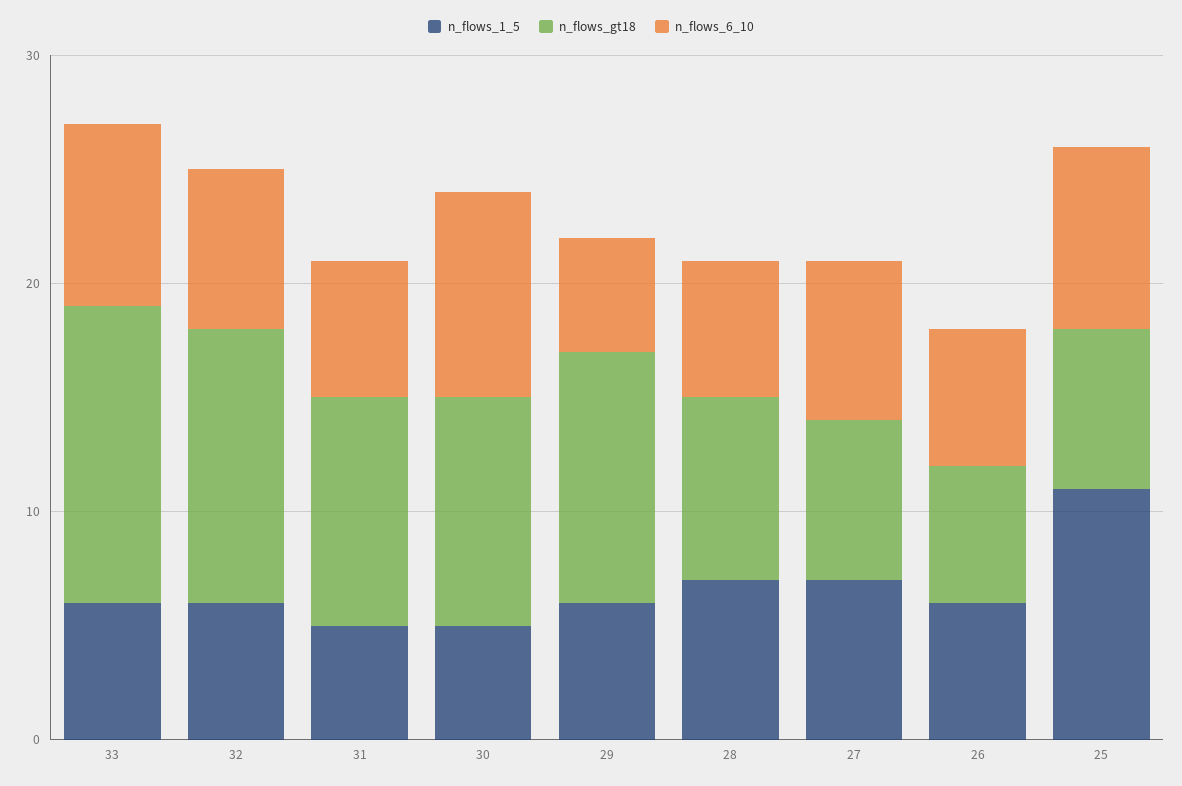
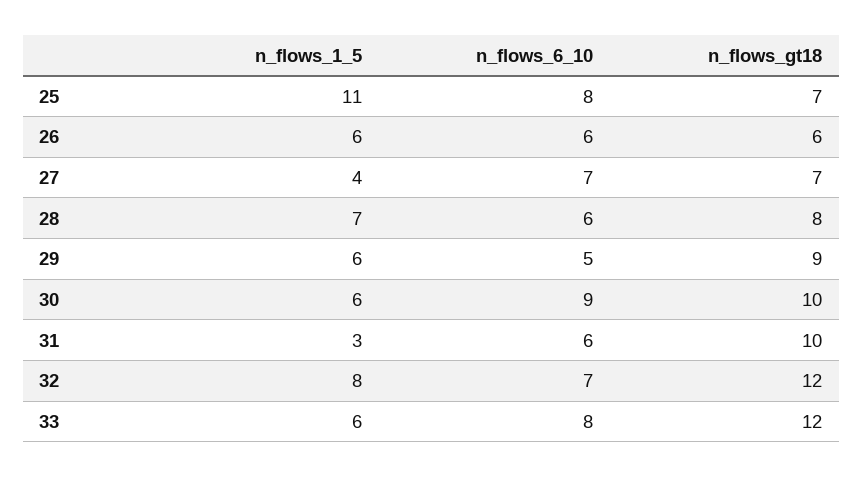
  {
    "n_flows_1_5": {
      "33": 6,
-     "32": 6,
+     "32": 8,
-     "31": 5,
+     "31": 3,
-     "30": 5,
+     "30": 6,
      "29": 6,
      "28": 7,
-     "27": 7,
+     "27": 4,
      "26": 6,
      "25": 11
    },
    "n_flows_gt18": {
-     "33": 13,
+     "33": 12,
      "32": 12,
      "31": 10,
      "30": 10,
-     "29": 11,
+     "29": 9,
      "28": 8,
      "27": 7,
      "26": 6,
      "25": 7
    },
    "n_flows_6_10": {
      "33": 8,
      "32": 7,
      "31": 6,
      "30": 9,
      "29": 5,
      "28": 6,
      "27": 7,
      "26": 6,
      "25": 8
    }
  }

